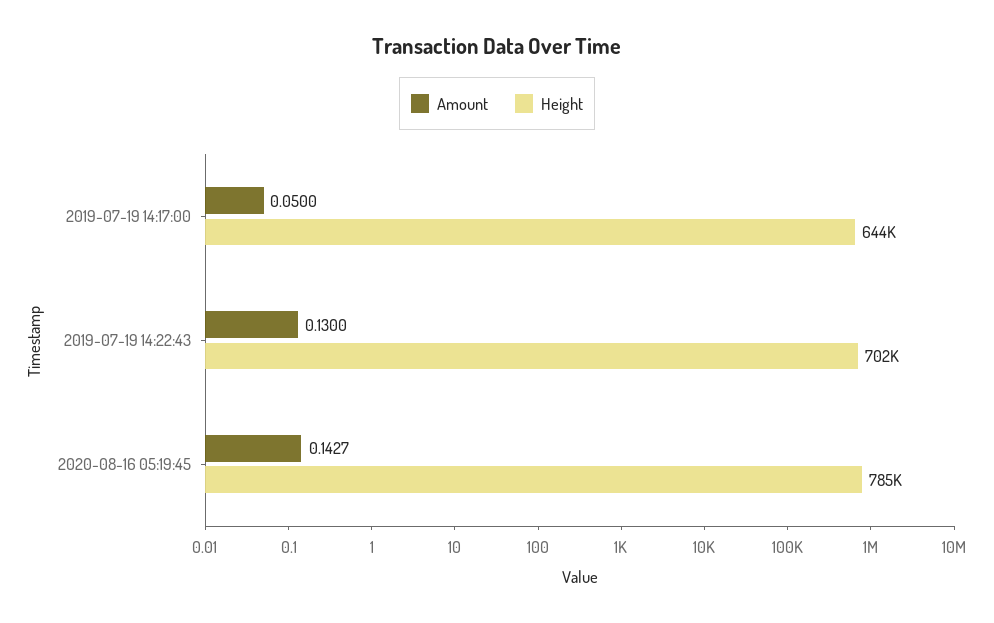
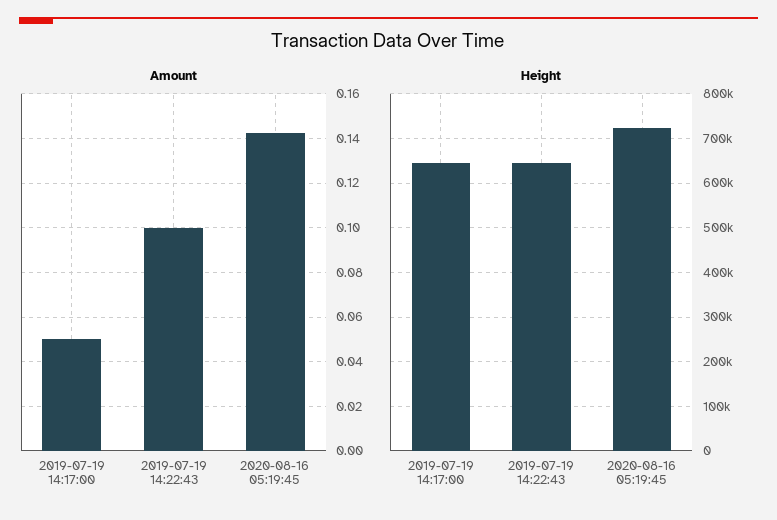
  {
    "Amount": {
      "2019-07-19 14:17:00": 0.05,
-     "2019-07-19 14:22:43": 0.13,
+     "2019-07-19 14:22:43": 0.1,
      "2020-08-16 05:19:45": 0.1427
    },
    "Height": {
      "2019-07-19 14:17:00": 644000,
-     "2019-07-19 14:22:43": 702000,
+     "2019-07-19 14:22:43": 640000,
-     "2020-08-16 05:19:45": 785000
+     "2020-08-16 05:19:45": 720000
    }
  }

